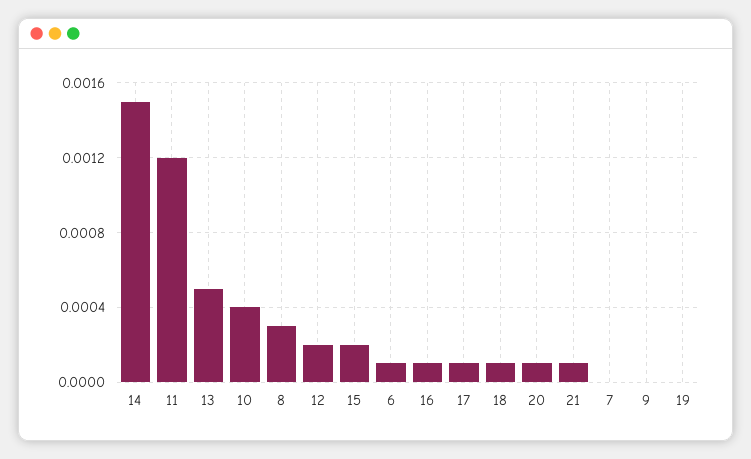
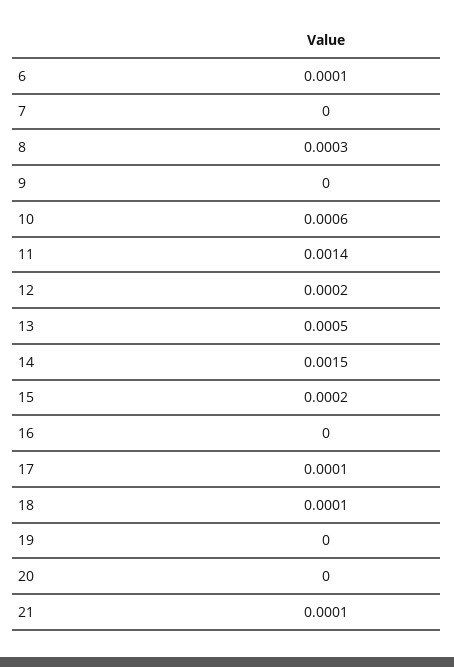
  {
    "14": 0.0015,
-   "11": 0.0012,
+   "11": 0.0014,
    "13": 0.0005,
-   "10": 0.0004,
+   "10": 0.0006,
    "8": 0.0003,
    "12": 0.0002,
    "15": 0.0002,
    "6": 0.0001,
-   "16": 0.0001,
+   "16": 0,
    "17": 0.0001,
    "18": 0.0001,
-   "20": 0.0001,
+   "20": 0,
    "21": 0.0001,
    "7": 0,
    "9": 0,
    "19": 0
  }

